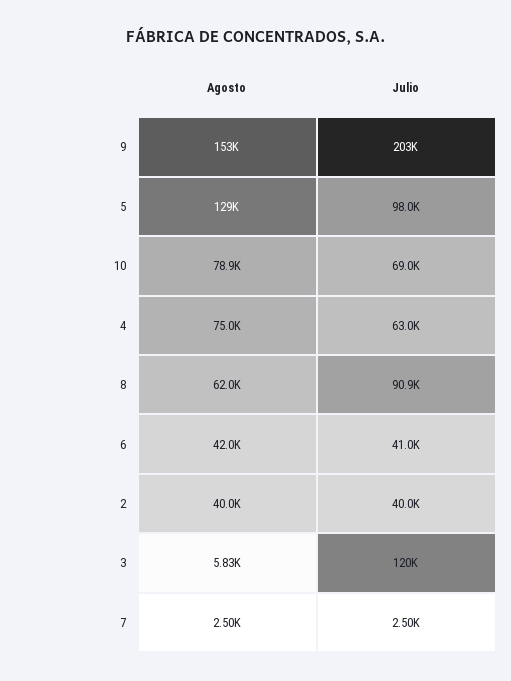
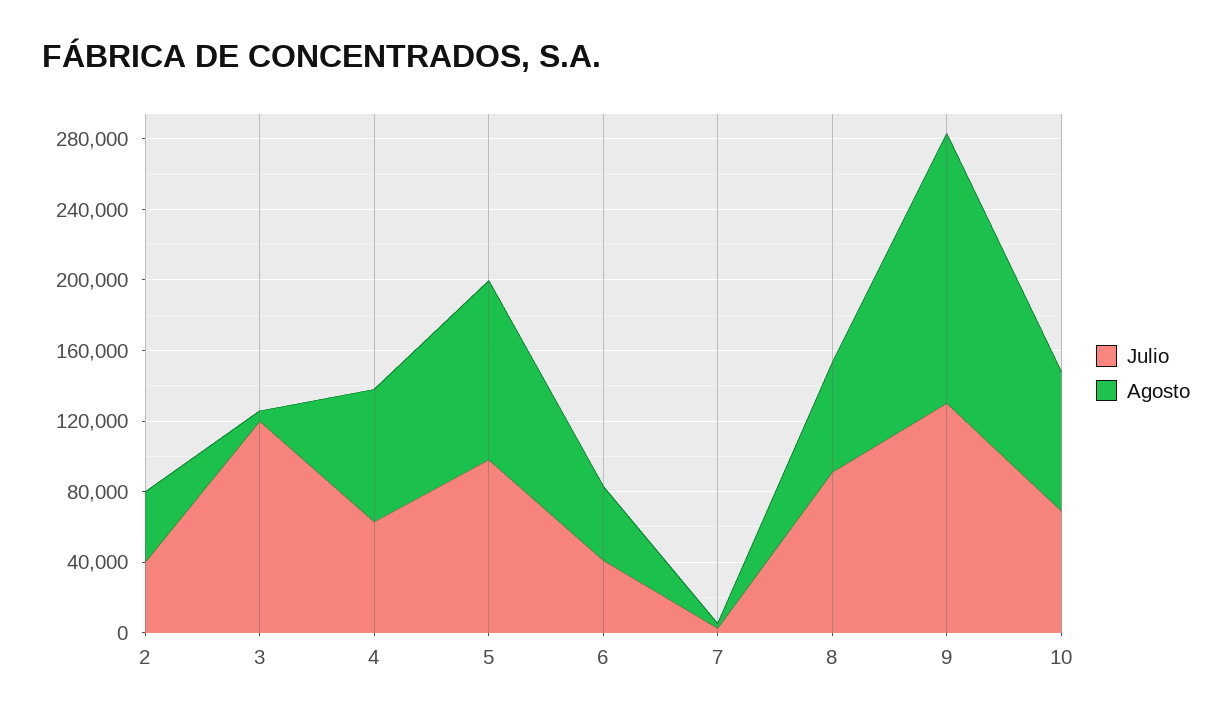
  {
    "Agosto": {
      "9": 153000,
-     "5": 129000,
+     "5": 100000,
      "10": 78900,
      "4": 75000,
      "8": 62000,
      "6": 42000,
      "2": 40000,
      "3": 5830,
      "7": 2500
    },
    "Julio": {
-     "9": 203000,
+     "9": 130000,
      "5": 98000,
      "10": 69000,
      "4": 63000,
      "8": 90900,
      "6": 41000,
      "2": 40000,
      "3": 120000,
      "7": 2500
    }
  }

